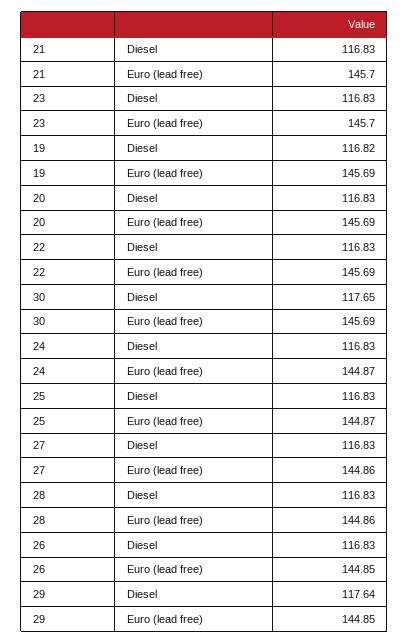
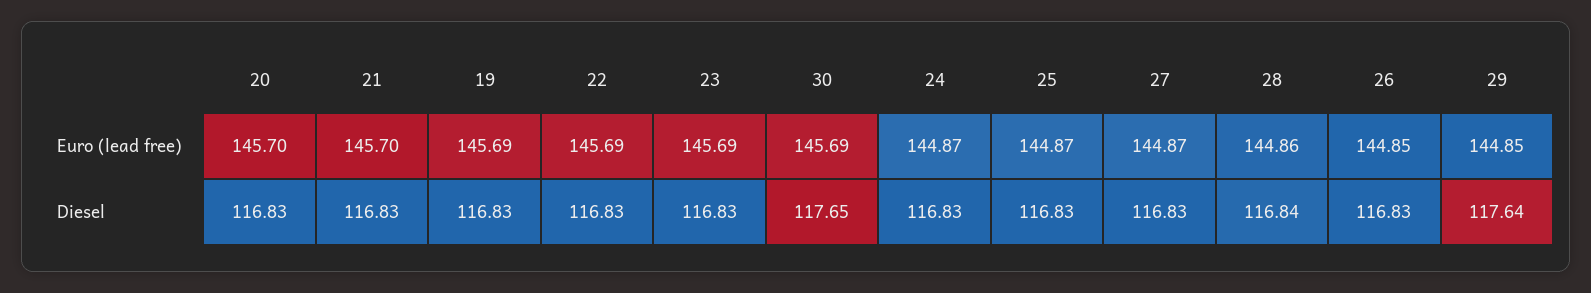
  {
    "21": {
      "Diesel": 116.83,
      "Euro (lead free)": 145.7
    },
    "23": {
      "Diesel": 116.83,
-     "Euro (lead free)": 145.7
+     "Euro (lead free)": 145.69
    },
    "19": {
-     "Diesel": 116.82,
+     "Diesel": 116.83,
      "Euro (lead free)": 145.69
    },
    "20": {
      "Diesel": 116.83,
-     "Euro (lead free)": 145.69
+     "Euro (lead free)": 145.7
    },
    "22": {
      "Diesel": 116.83,
      "Euro (lead free)": 145.69
    },
    "30": {
      "Diesel": 117.65,
      "Euro (lead free)": 145.69
    },
    "24": {
      "Diesel": 116.83,
      "Euro (lead free)": 144.87
    },
    "25": {
      "Diesel": 116.83,
      "Euro (lead free)": 144.87
    },
    "27": {
      "Diesel": 116.83,
-     "Euro (lead free)": 144.86
+     "Euro (lead free)": 144.87
    },
    "28": {
-     "Diesel": 116.83,
+     "Diesel": 116.84,
      "Euro (lead free)": 144.86
    },
    "26": {
      "Diesel": 116.83,
      "Euro (lead free)": 144.85
    },
    "29": {
      "Diesel": 117.64,
      "Euro (lead free)": 144.85
    }
  }

